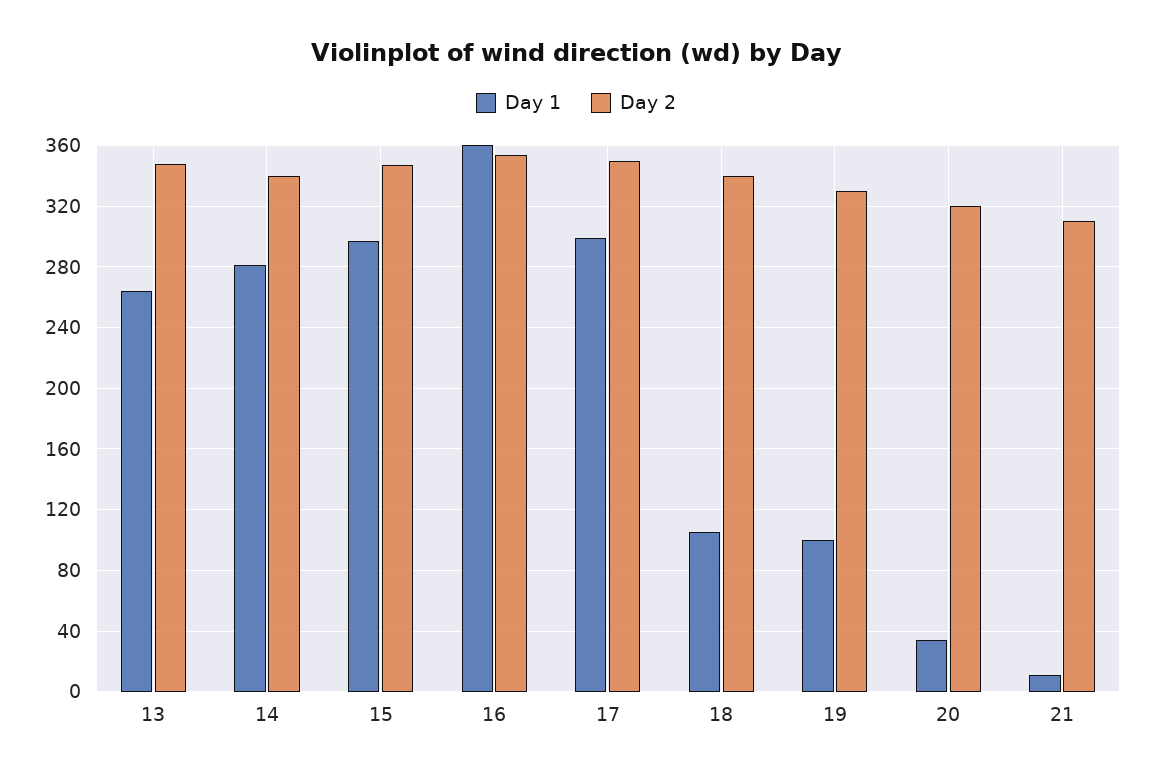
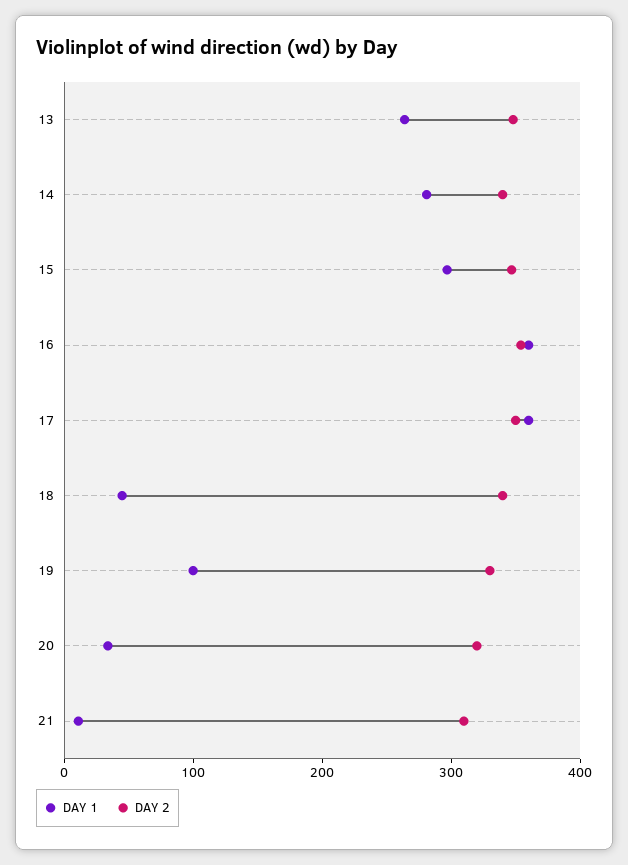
  {
    "Day 1": {
      "13": 265,
      "14": 280,
      "15": 295,
      "16": 360,
-     "17": 300,
+     "17": 360,
-     "18": 105,
+     "18": 40,
      "19": 100,
      "20": 35,
      "21": 10
    },
    "Day 2": {
      "13": 350,
      "14": 340,
      "15": 345,
      "16": 355,
      "17": 350,
      "18": 340,
      "19": 330,
      "20": 320,
      "21": 310
    }
  }

